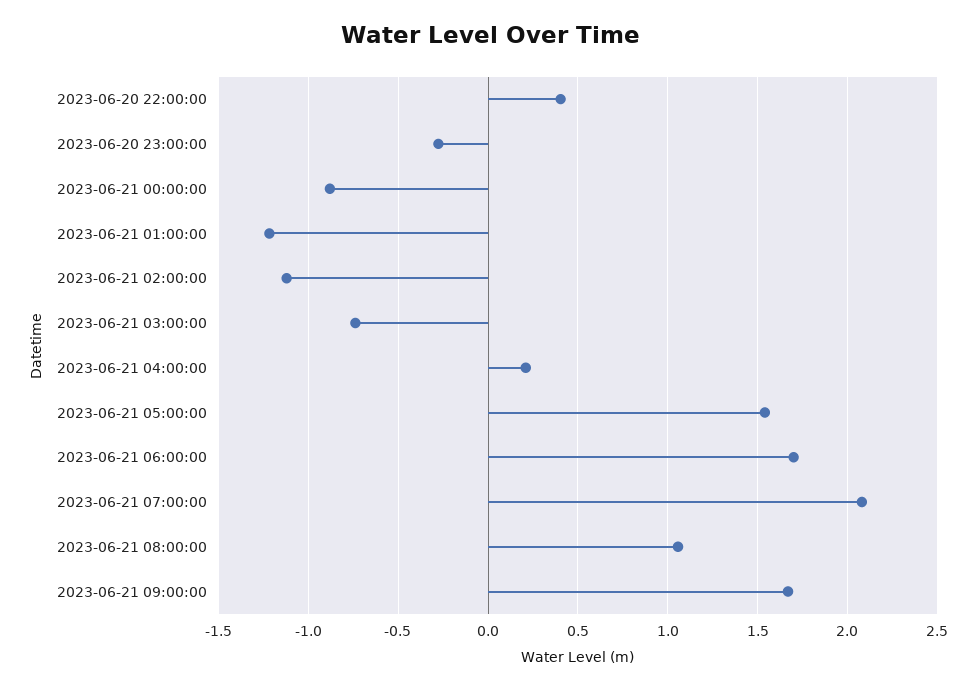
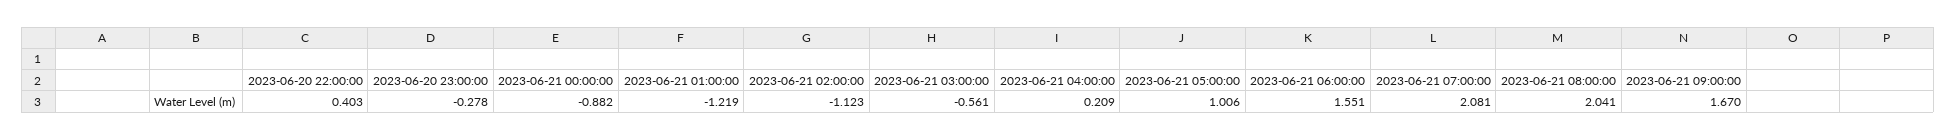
  {
    "2023-06-20 22:00:00": 0.403,
    "2023-06-20 23:00:00": -0.278,
    "2023-06-21 00:00:00": -0.882,
    "2023-06-21 01:00:00": -1.219,
    "2023-06-21 02:00:00": -1.123,
-   "2023-06-21 03:00:00": -0.75,
+   "2023-06-21 03:00:00": -0.561,
    "2023-06-21 04:00:00": 0.209,
-   "2023-06-21 05:00:00": 1.55,
+   "2023-06-21 05:00:00": 1.006,
-   "2023-06-21 06:00:00": 1.7,
+   "2023-06-21 06:00:00": 1.551,
    "2023-06-21 07:00:00": 2.081,
-   "2023-06-21 08:00:00": 1.05,
+   "2023-06-21 08:00:00": 2.041,
    "2023-06-21 09:00:00": 1.67
  }

